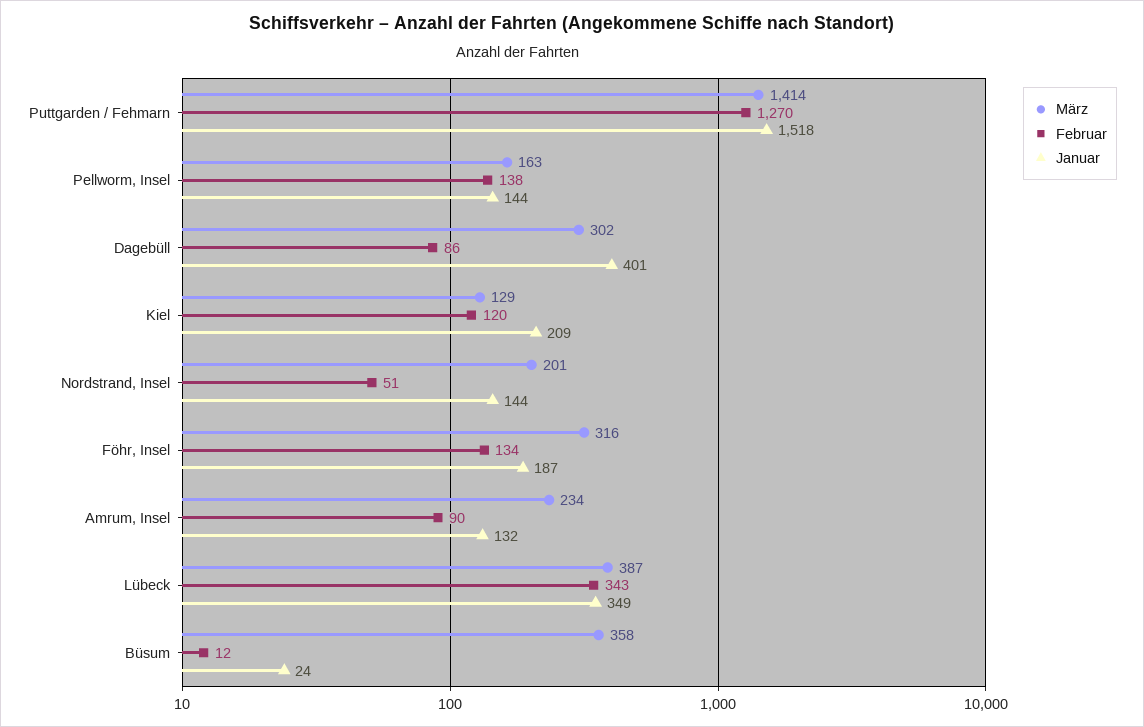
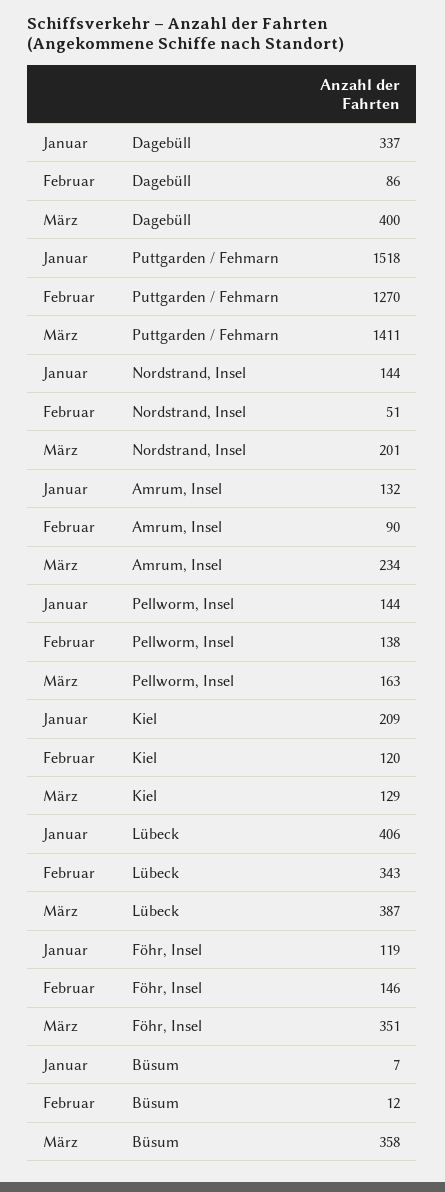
  {
    "März": {
-     "Puttgarden / Fehmarn": 1414,
+     "Puttgarden / Fehmarn": 1411,
      "Pellworm, Insel": 163,
-     "Dagebüll": 302,
+     "Dagebüll": 400,
      "Kiel": 129,
      "Nordstrand, Insel": 201,
-     "Föhr, Insel": 316,
+     "Föhr, Insel": 351,
      "Amrum, Insel": 234,
      "Lübeck": 387,
      "Büsum": 358
    },
    "Februar": {
      "Puttgarden / Fehmarn": 1270,
      "Pellworm, Insel": 138,
      "Dagebüll": 86,
      "Kiel": 120,
      "Nordstrand, Insel": 51,
-     "Föhr, Insel": 134,
+     "Föhr, Insel": 146,
      "Amrum, Insel": 90,
      "Lübeck": 343,
      "Büsum": 12
    },
    "Januar": {
      "Puttgarden / Fehmarn": 1518,
      "Pellworm, Insel": 144,
-     "Dagebüll": 401,
+     "Dagebüll": 337,
      "Kiel": 209,
      "Nordstrand, Insel": 144,
-     "Föhr, Insel": 187,
+     "Föhr, Insel": 119,
      "Amrum, Insel": 132,
-     "Lübeck": 349,
+     "Lübeck": 406,
-     "Büsum": 24
+     "Büsum": 7
    }
  }

